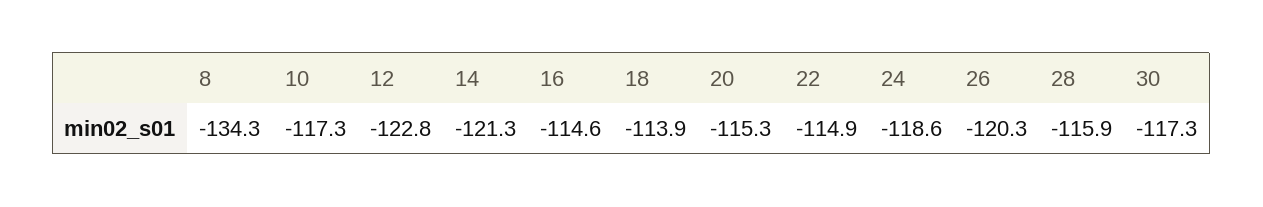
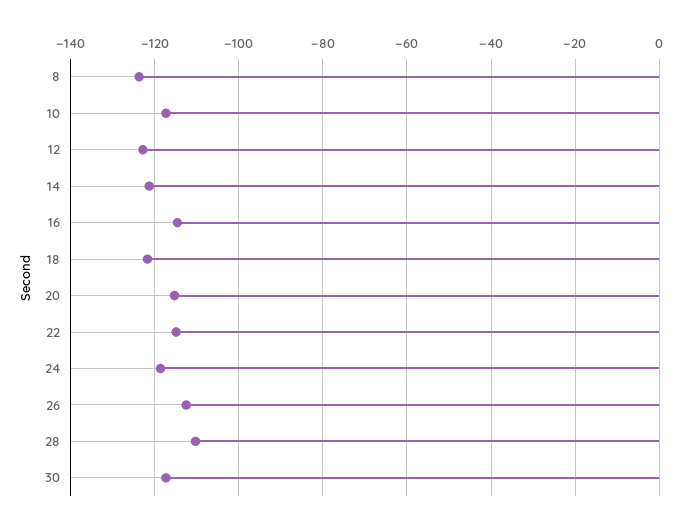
  {
-   "8": -134.3,
+   "8": -124,
    "10": -117.3,
    "12": -122.8,
    "14": -121.3,
    "16": -114.6,
-   "18": -113.9,
+   "18": -122,
    "20": -115.3,
    "22": -114.9,
    "24": -118.6,
-   "26": -120.3,
+   "26": -112,
-   "28": -115.9,
+   "28": -110,
    "30": -117.3
  }

